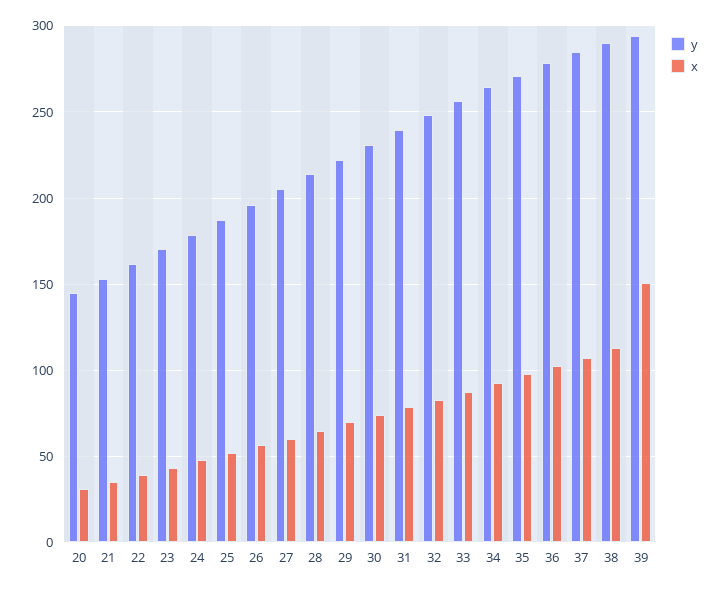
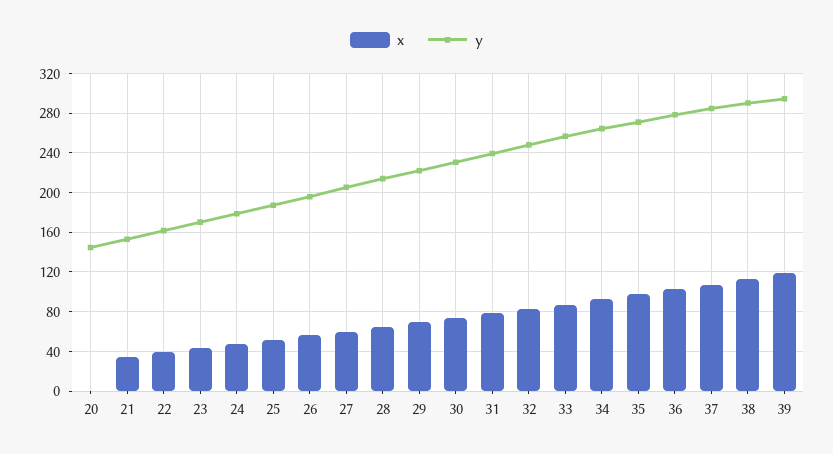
  {
    "y": {
      "20": 145,
      "21": 155,
      "22": 160,
      "23": 170,
      "24": 180,
      "25": 185,
      "26": 195,
      "27": 205,
      "28": 215,
      "29": 220,
      "30": 230,
      "31": 240,
      "32": 250,
      "33": 255,
      "34": 265,
      "35": 270,
      "36": 280,
      "37": 285,
      "38": 290,
      "39": 295
    },
    "x": {
-     "20": 30,
+     "20": 0,
      "21": 35,
      "22": 40,
      "23": 45,
      "24": 50,
      "25": 50,
      "26": 55,
      "27": 60,
      "28": 65,
      "29": 70,
      "30": 75,
      "31": 80,
      "32": 85,
      "33": 85,
      "34": 90,
      "35": 100,
      "36": 100,
      "37": 105,
      "38": 115,
-     "39": 150
+     "39": 120
    }
  }

